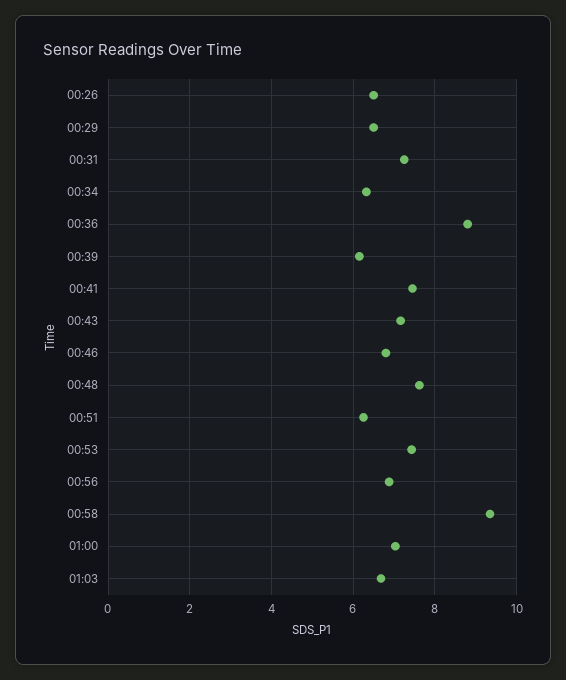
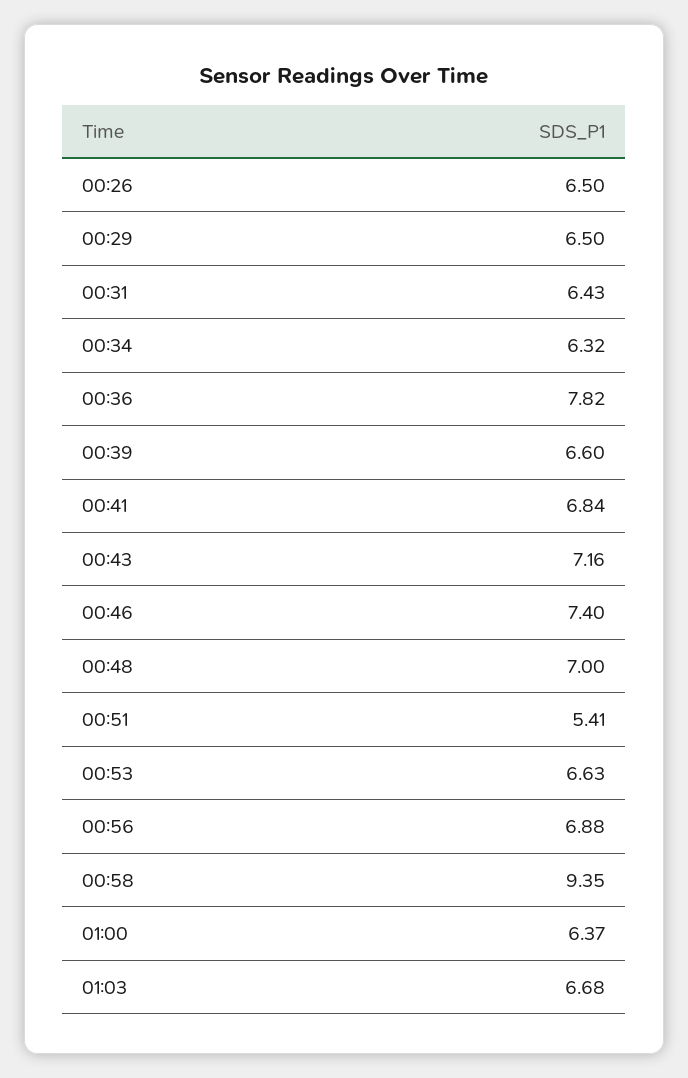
  {
    "00:26": 6.5,
    "00:29": 6.5,
-   "00:31": 7.2,
+   "00:31": 6.43,
    "00:34": 6.32,
-   "00:36": 8.8,
+   "00:36": 7.82,
-   "00:39": 6.2,
+   "00:39": 6.6,
-   "00:41": 7.4,
+   "00:41": 6.84,
    "00:43": 7.16,
-   "00:46": 6.8,
+   "00:46": 7.4,
-   "00:48": 7.6,
+   "00:48": 7,
-   "00:51": 6.2,
+   "00:51": 5.41,
-   "00:53": 7.4,
+   "00:53": 6.63,
    "00:56": 6.88,
    "00:58": 9.35,
-   "01:00": 7,
+   "01:00": 6.37,
    "01:03": 6.68
  }

